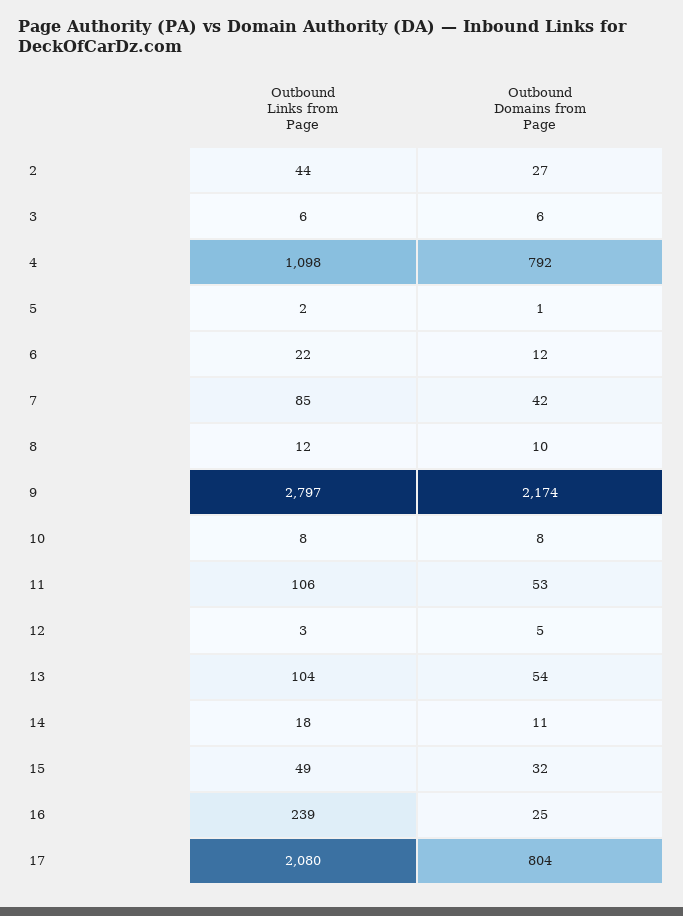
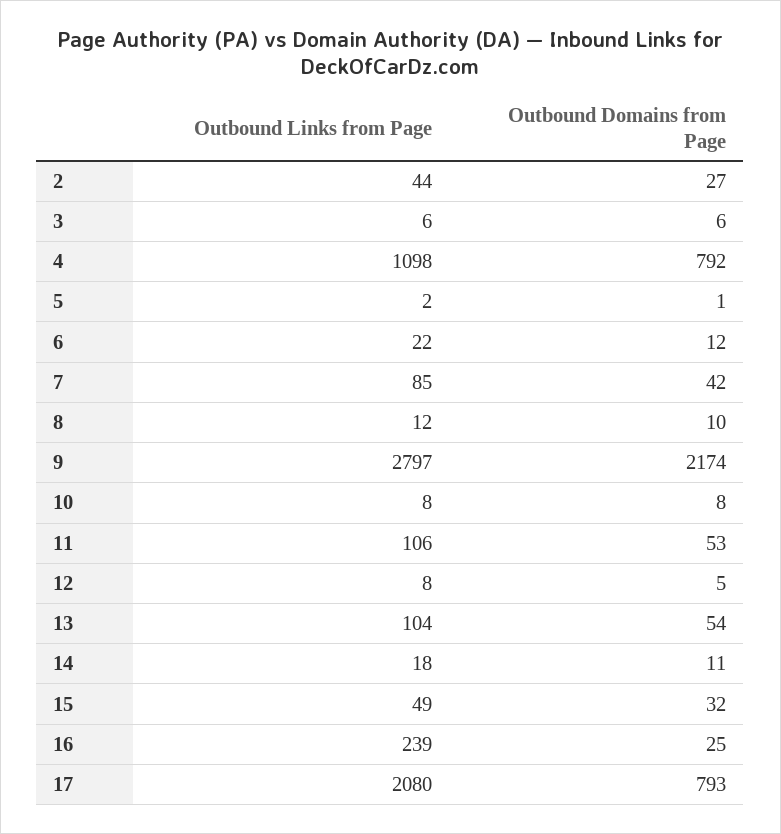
  {
    "Outbound Links from Page": {
      "2": 44,
      "3": 6,
      "4": 1098,
      "5": 2,
      "6": 22,
      "7": 85,
      "8": 12,
      "9": 2797,
      "10": 8,
      "11": 106,
-     "12": 3,
+     "12": 8,
      "13": 104,
      "14": 18,
      "15": 49,
      "16": 239,
      "17": 2080
    },
    "Outbound Domains from Page": {
      "2": 27,
      "3": 6,
      "4": 792,
      "5": 1,
      "6": 12,
      "7": 42,
      "8": 10,
      "9": 2174,
      "10": 8,
      "11": 53,
      "12": 5,
      "13": 54,
      "14": 11,
      "15": 32,
      "16": 25,
-     "17": 804
+     "17": 793
    }
  }

